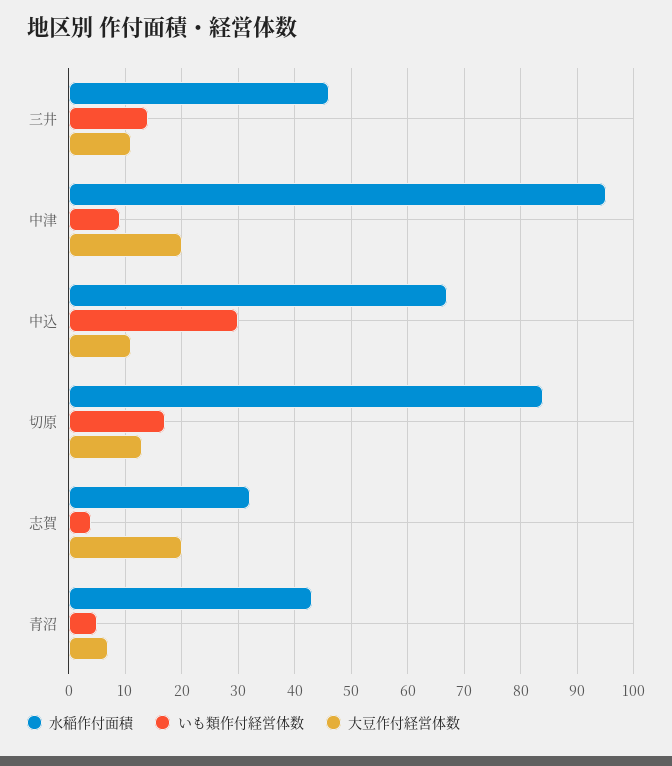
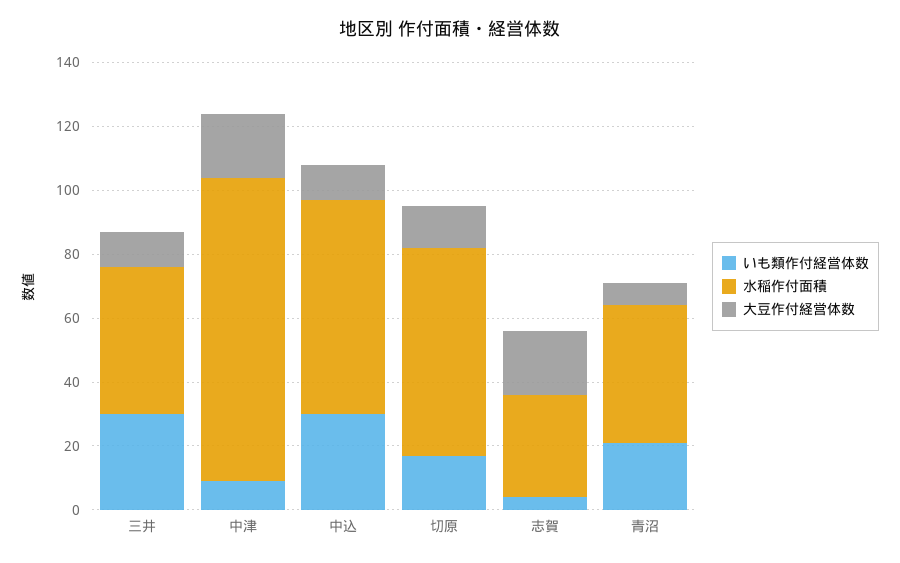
  {
    "水稲作付面積": {
      "三井": 45,
      "中津": 95,
      "中込": 65,
-     "切原": 85,
+     "切原": 65,
      "志賀": 30,
      "青沼": 45
    },
    "いも類作付経営体数": {
-     "三井": 15,
+     "三井": 30,
      "中津": 10,
      "中込": 30,
      "切原": 15,
      "志賀": 5,
-     "青沼": 5
+     "青沼": 20
    },
    "大豆作付経営体数": {
      "三井": 10,
      "中津": 20,
      "中込": 10,
      "切原": 15,
      "志賀": 20,
      "青沼": 5
    }
  }

